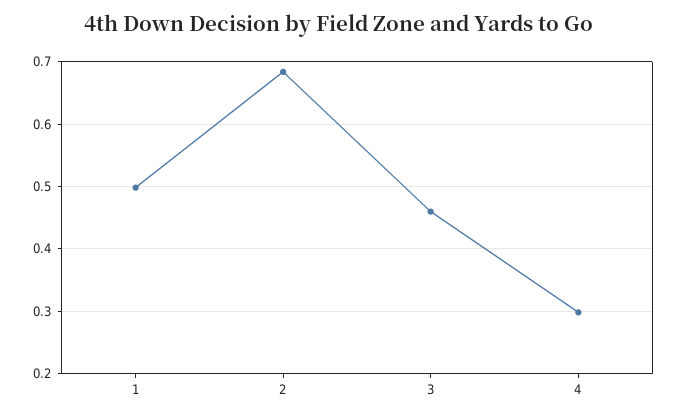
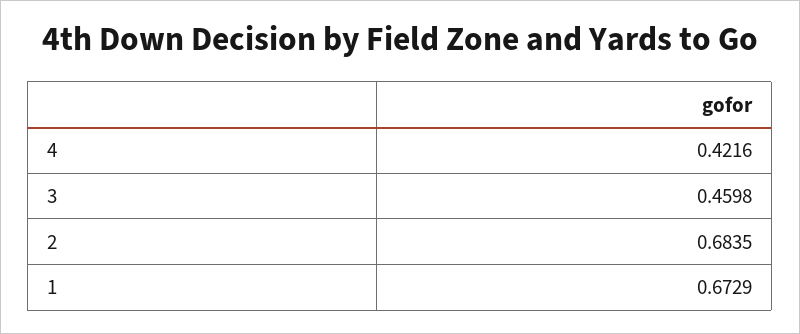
  {
-   "1": 0.5,
+   "1": 0.6729,
    "2": 0.6835,
    "3": 0.4598,
-   "4": 0.3
+   "4": 0.4216
  }

